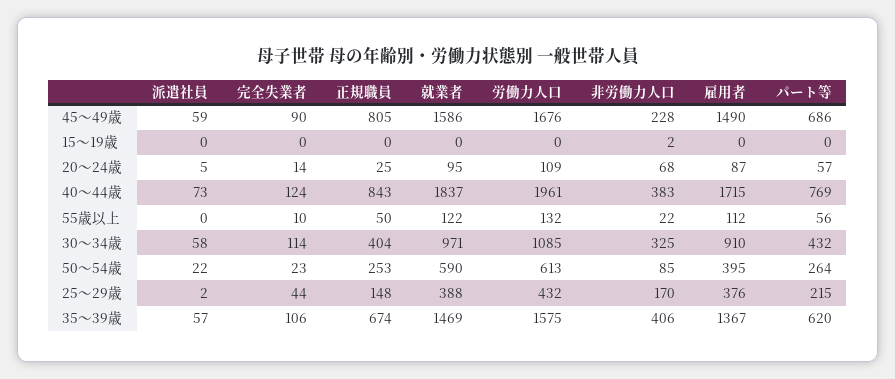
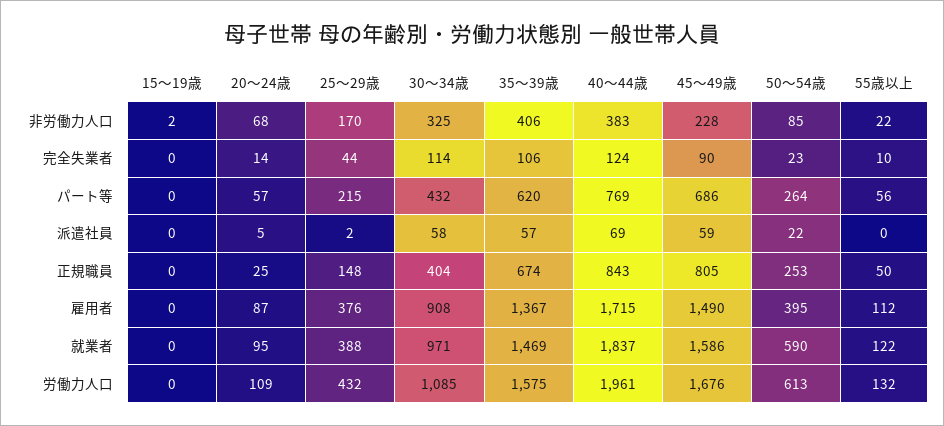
  {
    "派遣社員": {
      "45～49歳": 59,
      "15～19歳": 0,
      "20～24歳": 5,
-     "40～44歳": 73,
+     "40～44歳": 69,
      "55歳以上": 0,
      "30～34歳": 58,
      "50～54歳": 22,
      "25～29歳": 2,
      "35～39歳": 57
    },
    "完全失業者": {
      "45～49歳": 90,
      "15～19歳": 0,
      "20～24歳": 14,
      "40～44歳": 124,
      "55歳以上": 10,
      "30～34歳": 114,
      "50～54歳": 23,
      "25～29歳": 44,
      "35～39歳": 106
    },
    "正規職員": {
      "45～49歳": 805,
      "15～19歳": 0,
      "20～24歳": 25,
      "40～44歳": 843,
      "55歳以上": 50,
      "30～34歳": 404,
      "50～54歳": 253,
      "25～29歳": 148,
      "35～39歳": 674
    },
    "就業者": {
      "45～49歳": 1586,
      "15～19歳": 0,
      "20～24歳": 95,
      "40～44歳": 1837,
      "55歳以上": 122,
      "30～34歳": 971,
      "50～54歳": 590,
      "25～29歳": 388,
      "35～39歳": 1469
    },
    "労働力人口": {
      "45～49歳": 1676,
      "15～19歳": 0,
      "20～24歳": 109,
      "40～44歳": 1961,
      "55歳以上": 132,
      "30～34歳": 1085,
      "50～54歳": 613,
      "25～29歳": 432,
      "35～39歳": 1575
    },
    "非労働力人口": {
      "45～49歳": 228,
      "15～19歳": 2,
      "20～24歳": 68,
      "40～44歳": 383,
      "55歳以上": 22,
      "30～34歳": 325,
      "50～54歳": 85,
      "25～29歳": 170,
      "35～39歳": 406
    },
    "雇用者": {
      "45～49歳": 1490,
      "15～19歳": 0,
      "20～24歳": 87,
      "40～44歳": 1715,
      "55歳以上": 112,
-     "30～34歳": 910,
+     "30～34歳": 908,
      "50～54歳": 395,
      "25～29歳": 376,
      "35～39歳": 1367
    },
    "パート等": {
      "45～49歳": 686,
      "15～19歳": 0,
      "20～24歳": 57,
      "40～44歳": 769,
      "55歳以上": 56,
      "30～34歳": 432,
      "50～54歳": 264,
      "25～29歳": 215,
      "35～39歳": 620
    }
  }

